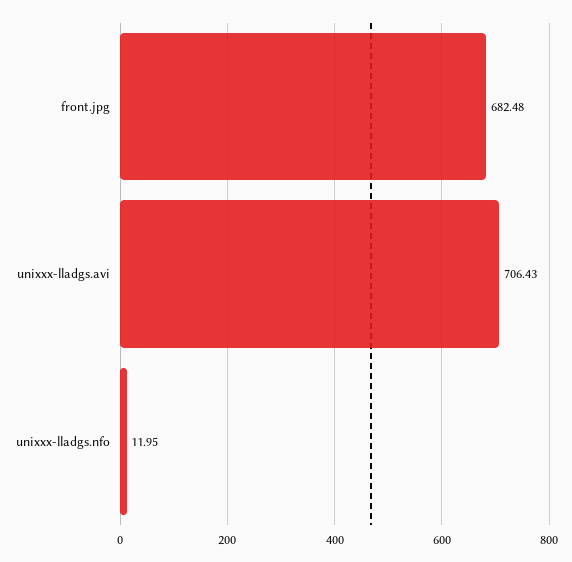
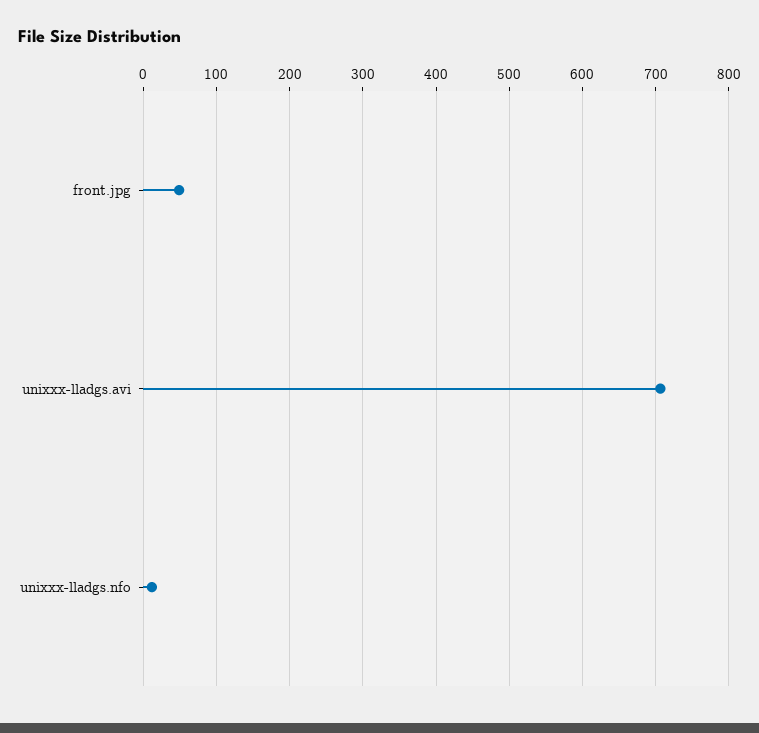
  {
-   "front.jpg": 682.48,
+   "front.jpg": 50,
    "unixxx-lladgs.avi": 706.43,
    "unixxx-lladgs.nfo": 11.95
  }

